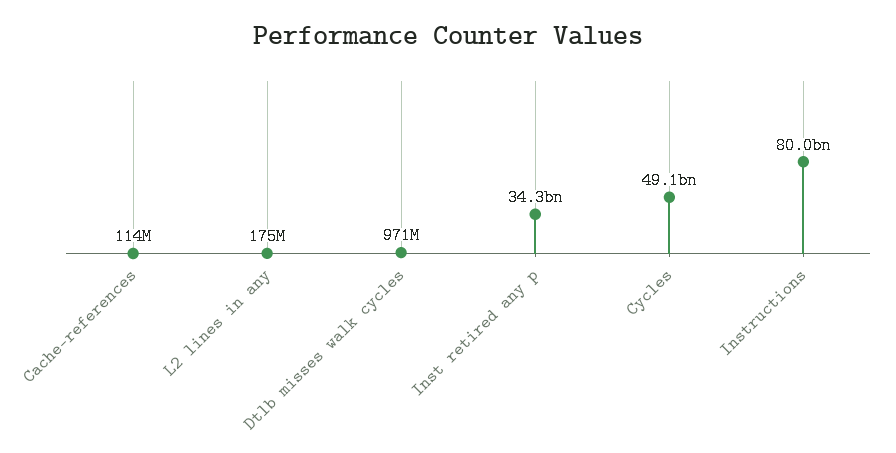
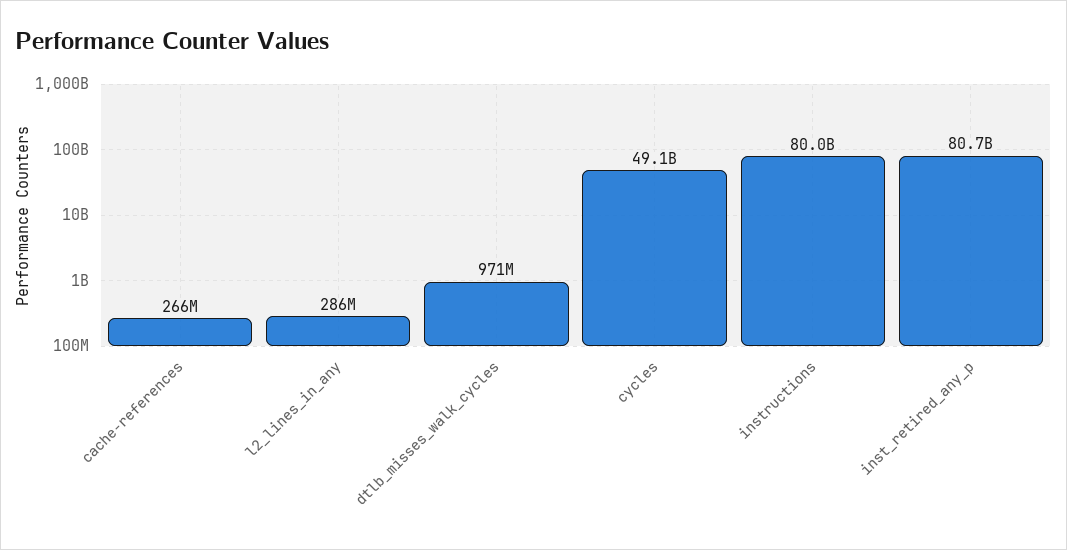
  {
-   "Cache-references": 114000000,
+   "Cache-references": 266000000,
-   "L2 lines in any": 175000000,
+   "L2 lines in any": 286000000,
    "Dtlb misses walk cycles": 971000000,
-   "Inst retired any p": 34300000000,
+   "Inst retired any p": 80700000000,
    "Cycles": 49100000000,
    "Instructions": 80000000000
  }

